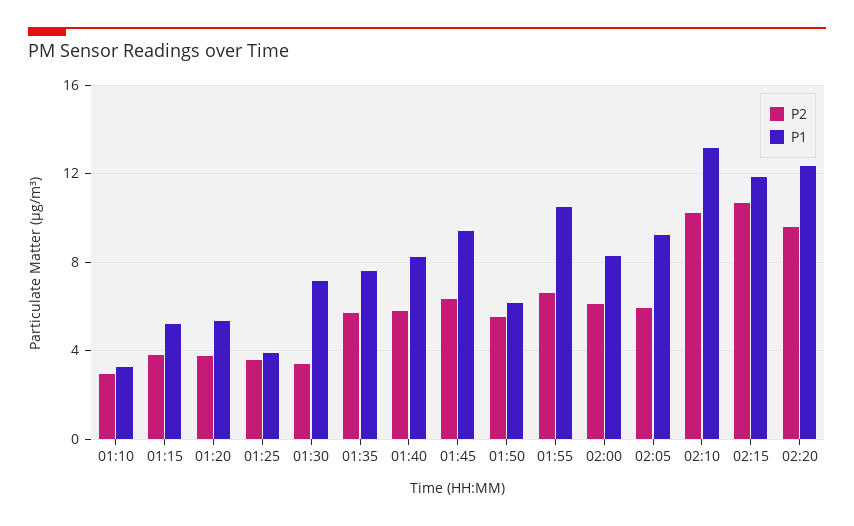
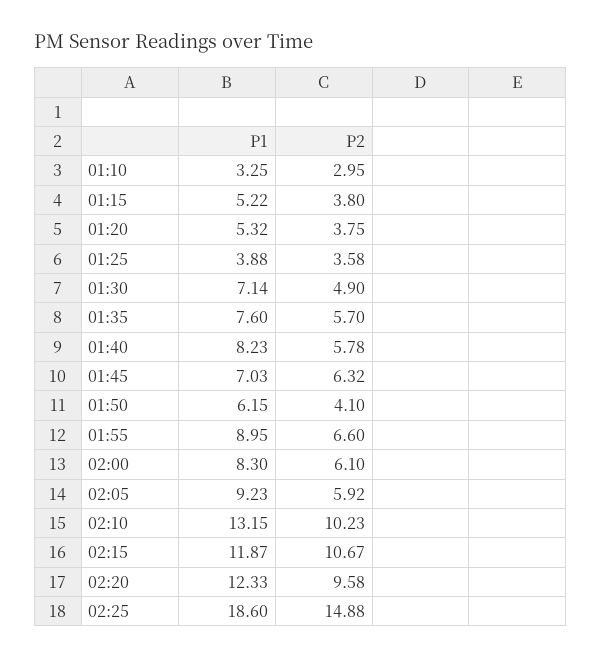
  {
    "P2": {
      "01:10": 2.95,
      "01:15": 3.8,
      "01:20": 3.75,
      "01:25": 3.58,
-     "01:30": 3.5,
+     "01:30": 4.9,
      "01:35": 5.7,
      "01:40": 5.78,
      "01:45": 6.32,
-     "01:50": 5.5,
+     "01:50": 4.1,
      "01:55": 6.6,
      "02:00": 6.1,
      "02:05": 5.92,
      "02:10": 10.23,
      "02:15": 10.67,
-     "02:20": 9.58
+     "02:20": 9.58,
+     "02:25": 14.88
    },
    "P1": {
      "01:10": 3.25,
      "01:15": 5.22,
      "01:20": 5.32,
      "01:25": 3.88,
      "01:30": 7.14,
      "01:35": 7.6,
      "01:40": 8.23,
-     "01:45": 9.5,
+     "01:45": 7.03,
      "01:50": 6.15,
-     "01:55": 10.5,
+     "01:55": 8.95,
      "02:00": 8.3,
      "02:05": 9.23,
      "02:10": 13.15,
      "02:15": 11.87,
-     "02:20": 12.33
+     "02:20": 12.33,
+     "02:25": 18.6
    }
  }

